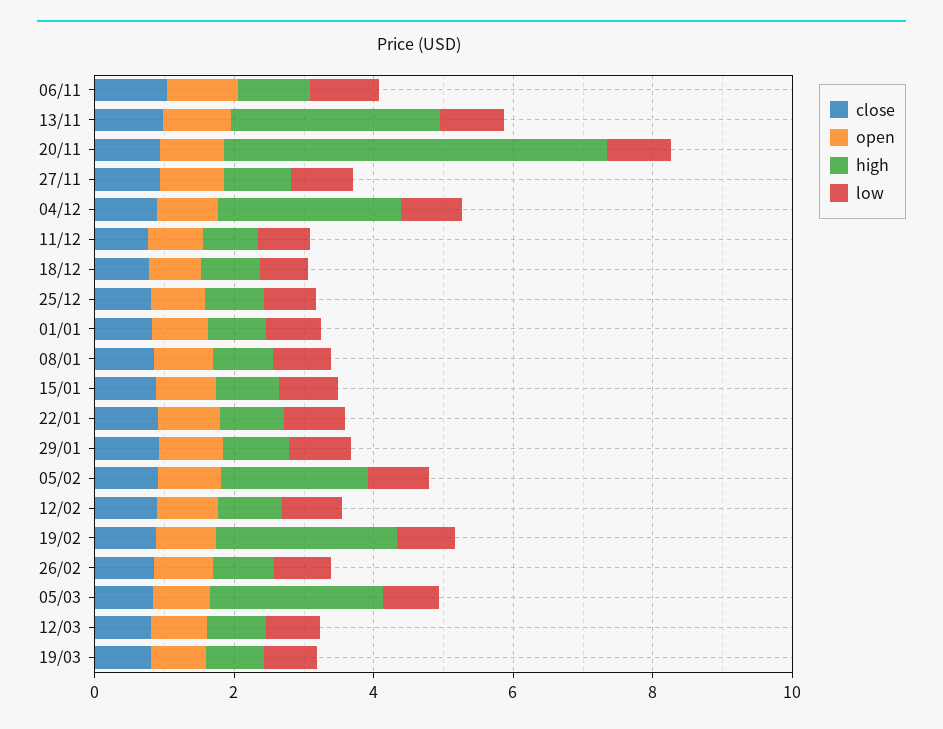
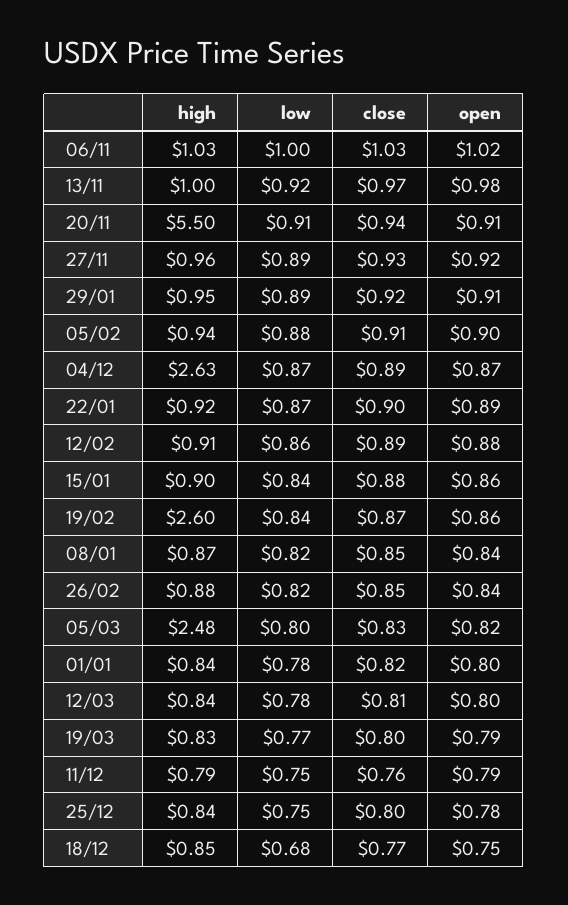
  {
    "close": {
      "06/11": 1.03,
      "13/11": 0.97,
      "20/11": 0.94,
      "27/11": 0.93,
      "04/12": 0.89,
      "11/12": 0.76,
      "18/12": 0.77,
      "25/12": 0.8,
      "01/01": 0.82,
      "08/01": 0.85,
      "15/01": 0.88,
      "22/01": 0.9,
      "29/01": 0.92,
      "05/02": 0.91,
      "12/02": 0.89,
      "19/02": 0.87,
      "26/02": 0.85,
      "05/03": 0.83,
      "12/03": 0.81,
      "19/03": 0.8
    },
    "open": {
      "06/11": 1.02,
      "13/11": 0.98,
      "20/11": 0.91,
      "27/11": 0.92,
      "04/12": 0.87,
      "11/12": 0.79,
      "18/12": 0.75,
      "25/12": 0.78,
      "01/01": 0.8,
      "08/01": 0.84,
      "15/01": 0.86,
      "22/01": 0.89,
      "29/01": 0.91,
      "05/02": 0.9,
      "12/02": 0.88,
      "19/02": 0.86,
      "26/02": 0.84,
      "05/03": 0.82,
      "12/03": 0.8,
      "19/03": 0.79
    },
    "high": {
      "06/11": 1.03,
-     "13/11": 3,
+     "13/11": 1,
      "20/11": 5.5,
      "27/11": 0.96,
      "04/12": 2.63,
      "11/12": 0.79,
      "18/12": 0.85,
      "25/12": 0.84,
      "01/01": 0.84,
      "08/01": 0.87,
      "15/01": 0.9,
      "22/01": 0.92,
      "29/01": 0.95,
-     "05/02": 2,
+     "05/02": 0.94,
      "12/02": 0.91,
      "19/02": 2.6,
      "26/02": 0.88,
      "05/03": 2.48,
      "12/03": 0.84,
      "19/03": 0.83
    },
    "low": {
      "06/11": 1,
      "13/11": 0.92,
      "20/11": 0.91,
      "27/11": 0.89,
      "04/12": 0.87,
      "11/12": 0.75,
      "18/12": 0.68,
      "25/12": 0.75,
      "01/01": 0.78,
      "08/01": 0.82,
      "15/01": 0.84,
      "22/01": 0.87,
      "29/01": 0.89,
      "05/02": 0.88,
      "12/02": 0.86,
      "19/02": 0.84,
      "26/02": 0.82,
      "05/03": 0.8,
      "12/03": 0.78,
      "19/03": 0.77
    }
  }

